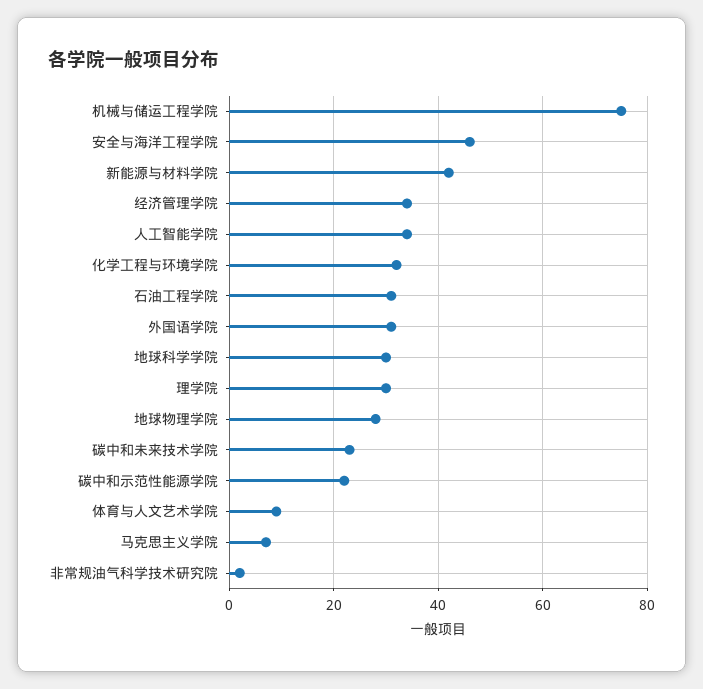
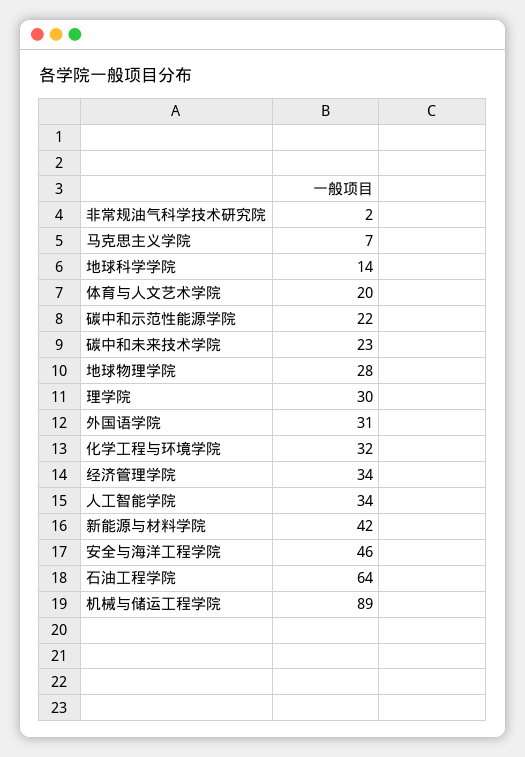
  {
-   "机械与储运工程学院": 75,
+   "机械与储运工程学院": 89,
    "安全与海洋工程学院": 46,
    "新能源与材料学院": 42,
    "经济管理学院": 34,
    "人工智能学院": 34,
    "化学工程与环境学院": 32,
-   "石油工程学院": 30,
+   "石油工程学院": 64,
    "外国语学院": 31,
-   "地球科学学院": 30,
+   "地球科学学院": 14,
    "理学院": 30,
    "地球物理学院": 28,
    "碳中和未来技术学院": 23,
    "碳中和示范性能源学院": 22,
-   "体育与人文艺术学院": 10,
+   "体育与人文艺术学院": 20,
    "马克思主义学院": 7,
    "非常规油气科学技术研究院": 2
  }

